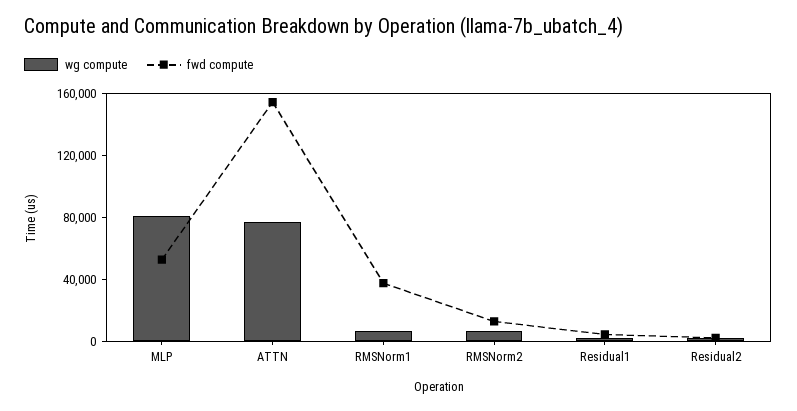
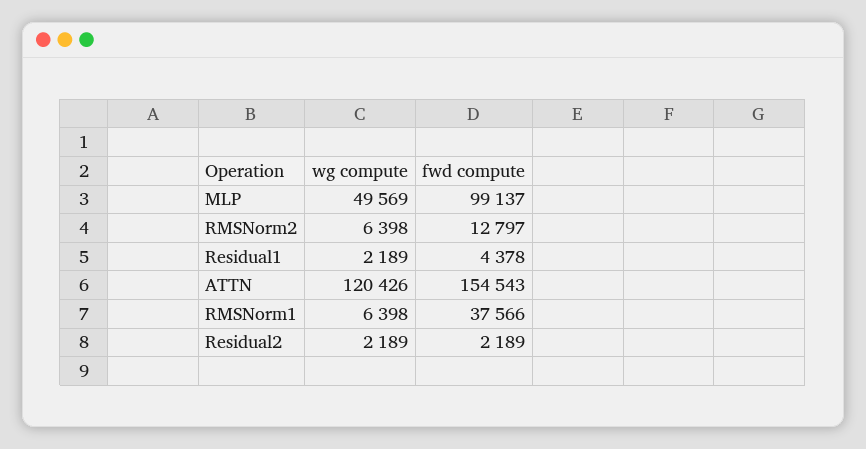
  {
    "wg compute": {
-     "MLP": 80000,
+     "MLP": 49569,
-     "ATTN": 80000,
+     "ATTN": 120426,
      "RMSNorm1": 6398,
      "RMSNorm2": 6398,
      "Residual1": 2189,
      "Residual2": 2189
    },
    "fwd compute": {
-     "MLP": 50000,
+     "MLP": 99137,
      "ATTN": 154543,
      "RMSNorm1": 37566,
      "RMSNorm2": 12797,
      "Residual1": 4378,
      "Residual2": 2189
    }
  }

